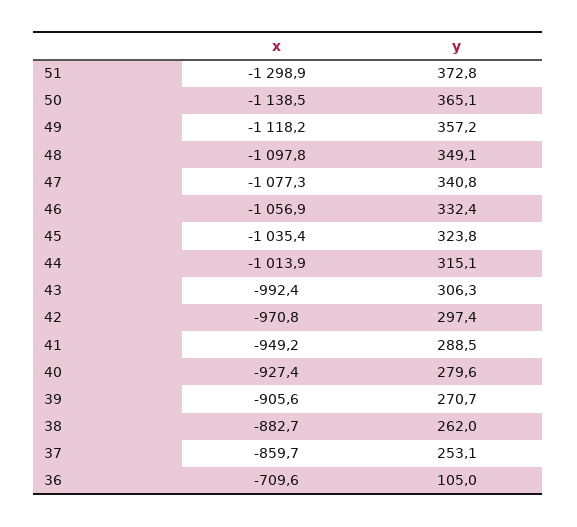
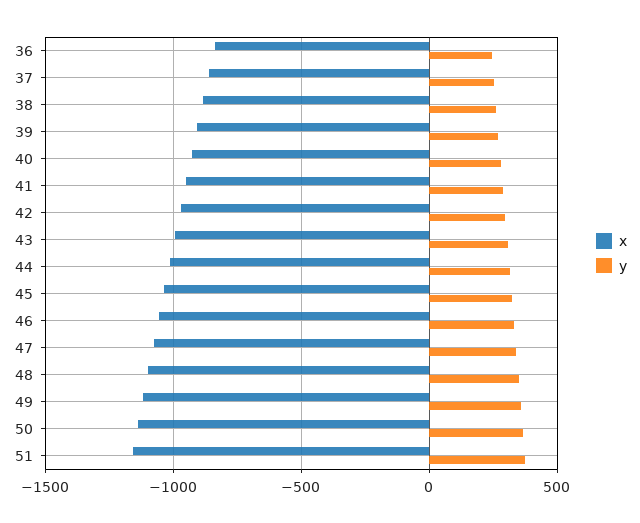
  {
    "x": {
-     "51": -1298.9,
+     "51": -1150,
      "50": -1138.5,
      "49": -1118.2,
      "48": -1097.8,
      "47": -1077.3,
      "46": -1056.9,
      "45": -1035.4,
      "44": -1013.9,
      "43": -992.4,
      "42": -970.8,
      "41": -949.2,
      "40": -927.4,
      "39": -905.6,
      "38": -882.7,
      "37": -859.7,
-     "36": -709.6
+     "36": -850
    },
    "y": {
      "51": 372.8,
      "50": 365.1,
      "49": 357.2,
      "48": 349.1,
      "47": 340.8,
      "46": 332.4,
      "45": 323.8,
      "44": 315.1,
      "43": 306.3,
      "42": 297.4,
      "41": 288.5,
      "40": 279.6,
      "39": 270.7,
      "38": 262,
      "37": 253.1,
-     "36": 105
+     "36": 250
    }
  }

